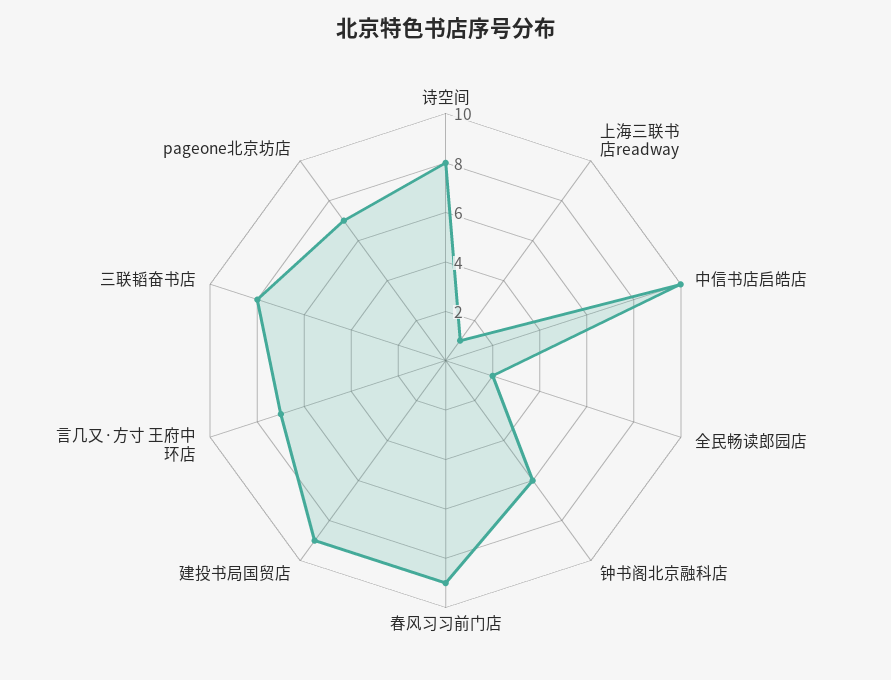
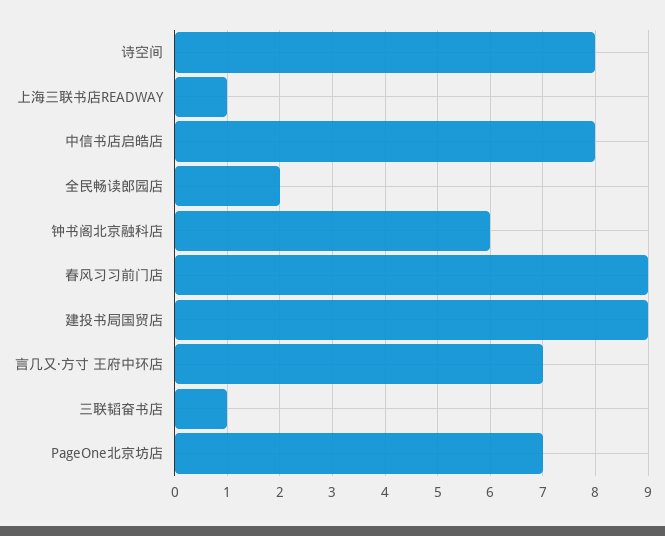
  {
    "诗空间": 8,
    "上海三联书店readway": 1,
-   "中信书店启皓店": 10,
+   "中信书店启皓店": 8,
    "全民畅读郎园店": 2,
    "钟书阁北京融科店": 6,
    "春风习习前门店": 9,
    "建投书局国贸店": 9,
    "言几又·方寸 王府中环店": 7,
-   "三联韬奋书店": 8,
+   "三联韬奋书店": 1,
    "pageone北京坊店": 7
  }

